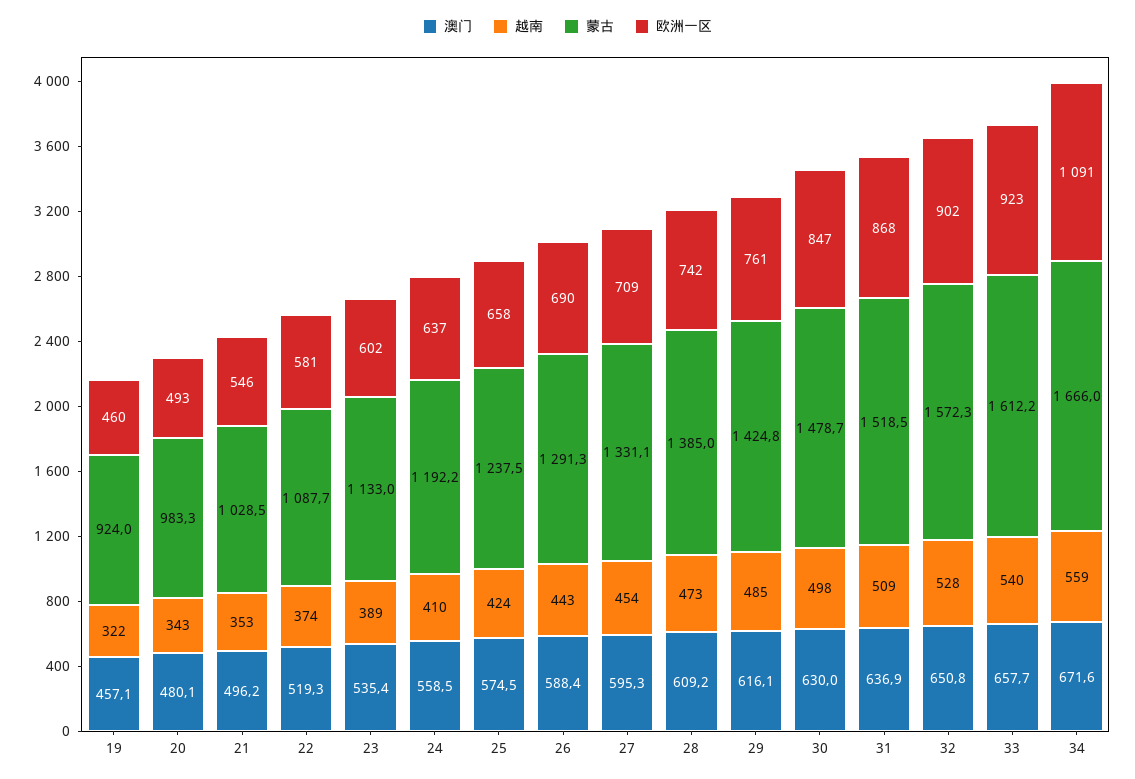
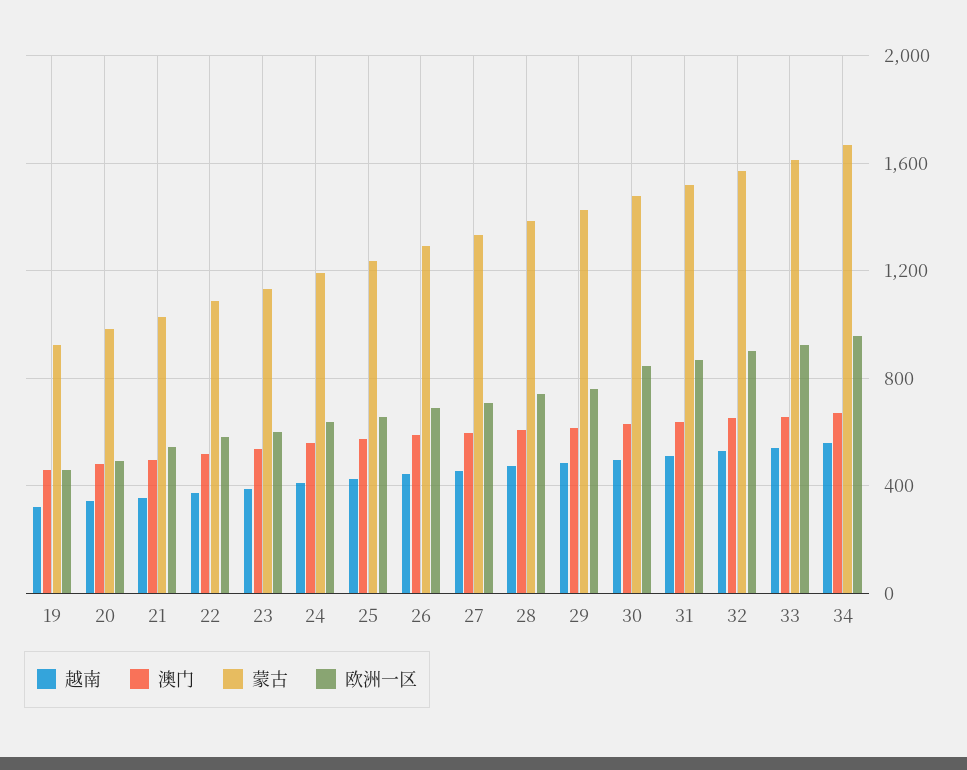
  {
    "澳门": {
      "19": 457.1,
      "20": 480.1,
      "21": 496.2,
      "22": 519.3,
      "23": 535.4,
      "24": 558.5,
      "25": 574.5,
      "26": 588.4,
      "27": 595.3,
      "28": 609.2,
      "29": 616.1,
      "30": 630,
      "31": 636.9,
      "32": 650.8,
      "33": 657.7,
      "34": 671.6
    },
    "越南": {
      "19": 322,
      "20": 343,
      "21": 353,
      "22": 374,
      "23": 389,
      "24": 410,
      "25": 424,
      "26": 443,
      "27": 454,
      "28": 473,
      "29": 485,
      "30": 498,
      "31": 509,
      "32": 528,
      "33": 540,
      "34": 559
    },
    "蒙古": {
      "19": 924,
      "20": 983.3,
      "21": 1028.5,
      "22": 1087.7,
      "23": 1133,
      "24": 1192.2,
      "25": 1237.5,
      "26": 1291.3,
      "27": 1331.1,
      "28": 1385,
      "29": 1424.8,
      "30": 1478.7,
      "31": 1518.5,
      "32": 1572.3,
      "33": 1612.2,
      "34": 1666
    },
    "欧洲一区": {
      "19": 460,
      "20": 493,
      "21": 546,
      "22": 581,
      "23": 602,
      "24": 637,
      "25": 658,
      "26": 690,
      "27": 709,
      "28": 742,
      "29": 761,
      "30": 847,
      "31": 868,
      "32": 902,
      "33": 923,
-     "34": 1091
+     "34": 950
    }
  }

